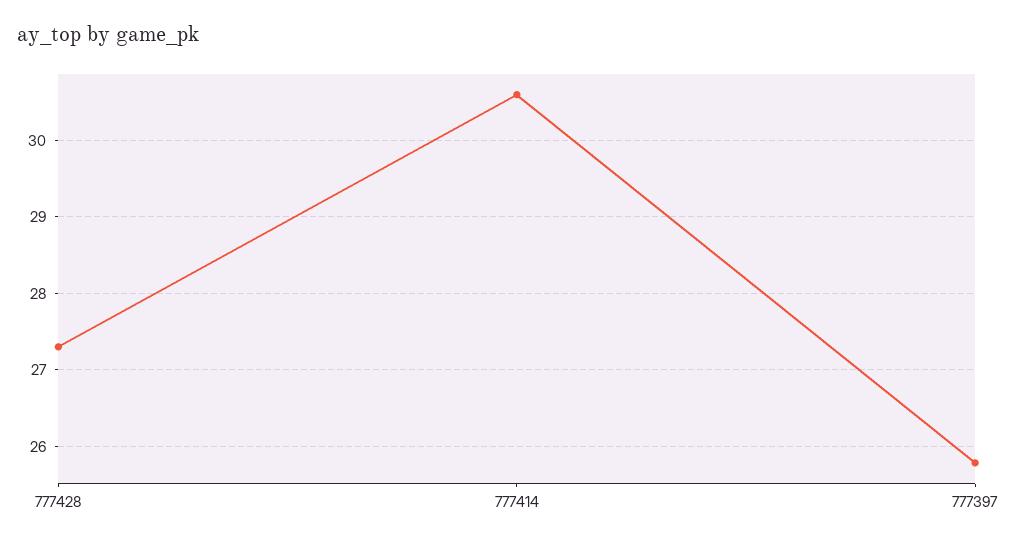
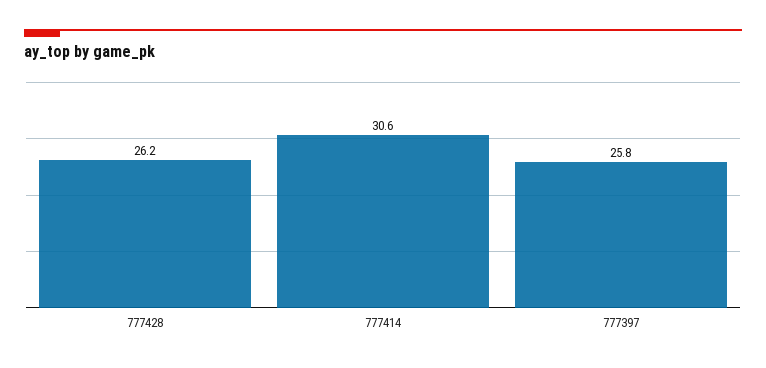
  {
-   "777428": 27.3,
+   "777428": 26.2,
    "777414": 30.6,
    "777397": 25.8
  }

